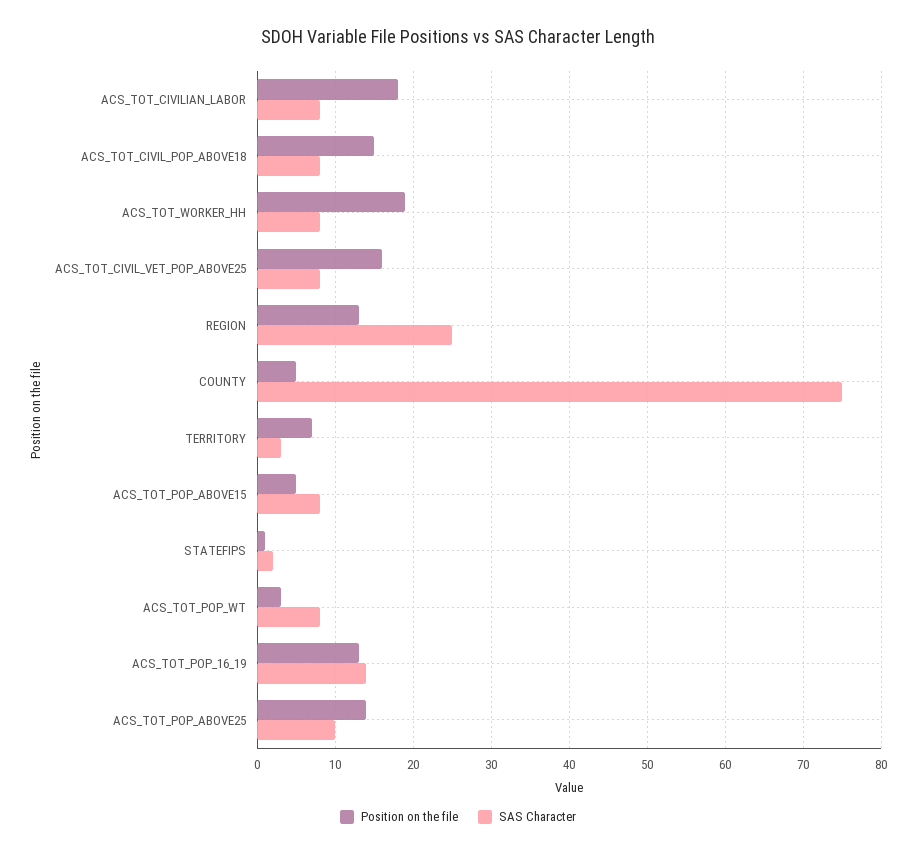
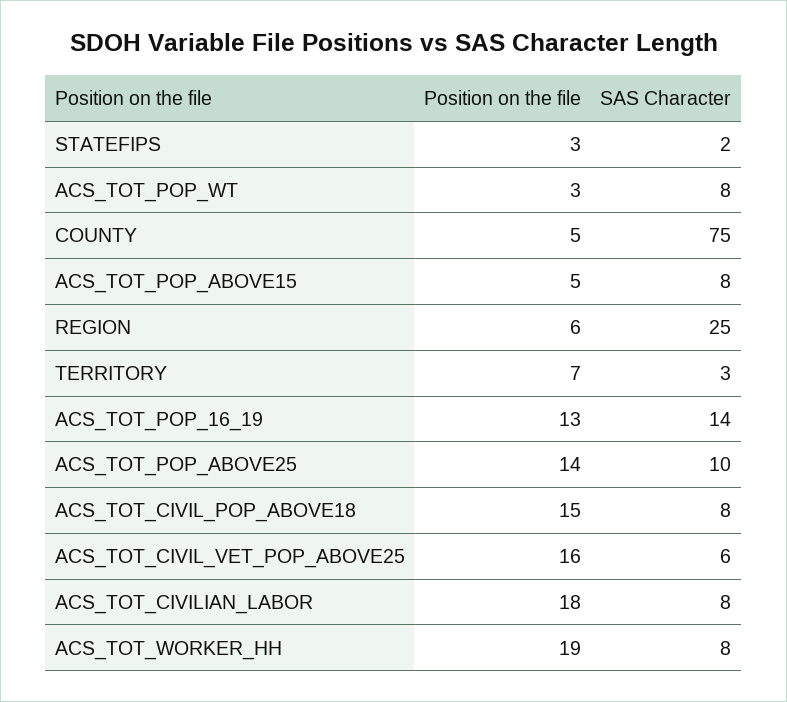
  {
    "Position on the file": {
      "ACS_TOT_CIVILIAN_LABOR": 18,
      "ACS_TOT_CIVIL_POP_ABOVE18": 15,
      "ACS_TOT_WORKER_HH": 19,
      "ACS_TOT_CIVIL_VET_POP_ABOVE25": 16,
-     "REGION": 13,
+     "REGION": 6,
      "COUNTY": 5,
      "TERRITORY": 7,
      "ACS_TOT_POP_ABOVE15": 5,
-     "STATEFIPS": 1,
+     "STATEFIPS": 3,
      "ACS_TOT_POP_WT": 3,
      "ACS_TOT_POP_16_19": 13,
      "ACS_TOT_POP_ABOVE25": 14
    },
    "SAS Character": {
      "ACS_TOT_CIVILIAN_LABOR": 8,
      "ACS_TOT_CIVIL_POP_ABOVE18": 8,
      "ACS_TOT_WORKER_HH": 8,
-     "ACS_TOT_CIVIL_VET_POP_ABOVE25": 8,
+     "ACS_TOT_CIVIL_VET_POP_ABOVE25": 6,
      "REGION": 25,
      "COUNTY": 75,
      "TERRITORY": 3,
      "ACS_TOT_POP_ABOVE15": 8,
      "STATEFIPS": 2,
      "ACS_TOT_POP_WT": 8,
      "ACS_TOT_POP_16_19": 14,
      "ACS_TOT_POP_ABOVE25": 10
    }
  }

